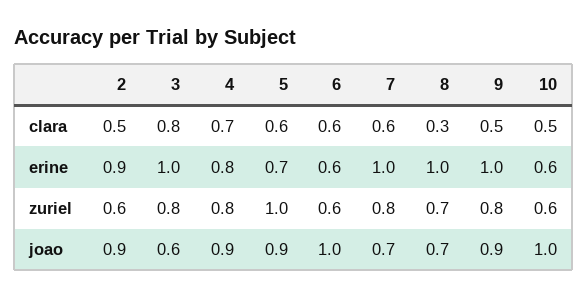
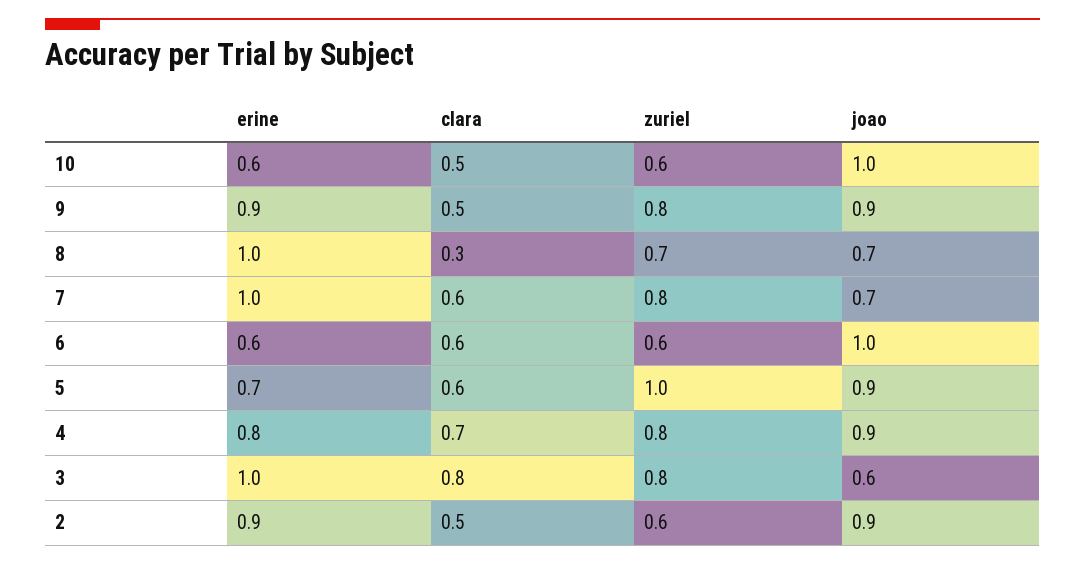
  {
    "2": {
      "clara": 0.5,
      "erine": 0.9,
      "zuriel": 0.6,
      "joao": 0.9
    },
    "3": {
      "clara": 0.8,
      "erine": 1,
      "zuriel": 0.8,
      "joao": 0.6
    },
    "4": {
      "clara": 0.7,
      "erine": 0.8,
      "zuriel": 0.8,
      "joao": 0.9
    },
    "5": {
      "clara": 0.6,
      "erine": 0.7,
      "zuriel": 1,
      "joao": 0.9
    },
    "6": {
      "clara": 0.6,
      "erine": 0.6,
      "zuriel": 0.6,
      "joao": 1
    },
    "7": {
      "clara": 0.6,
      "erine": 1,
      "zuriel": 0.8,
      "joao": 0.7
    },
    "8": {
      "clara": 0.3,
      "erine": 1,
      "zuriel": 0.7,
      "joao": 0.7
    },
    "9": {
      "clara": 0.5,
-     "erine": 1,
+     "erine": 0.9,
      "zuriel": 0.8,
      "joao": 0.9
    },
    "10": {
      "clara": 0.5,
      "erine": 0.6,
      "zuriel": 0.6,
      "joao": 1
    }
  }

